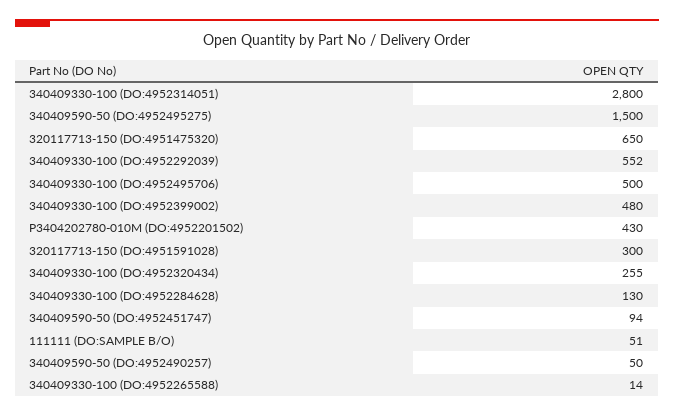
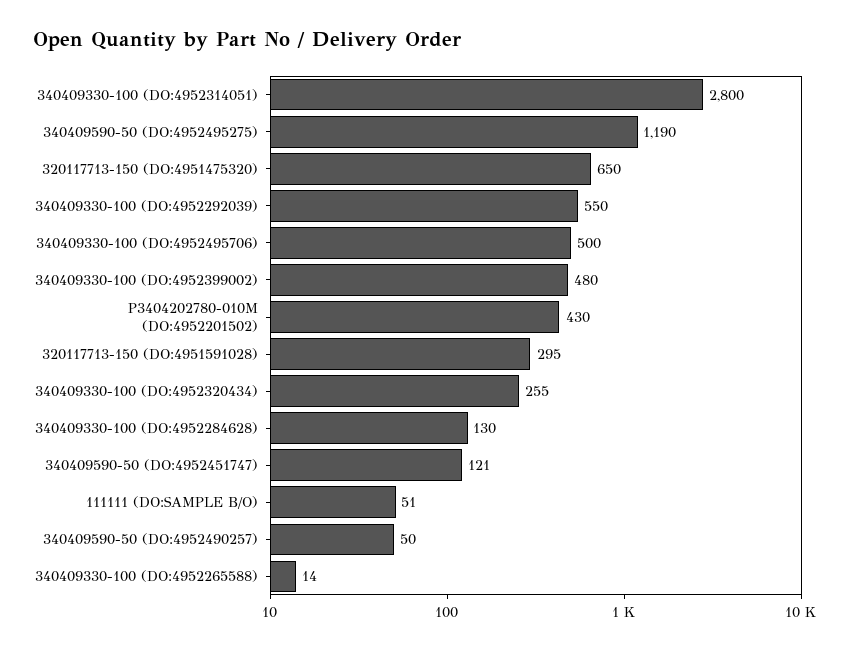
  {
    "340409330-100 (DO:4952314051)": 2800,
-   "340409590-50 (DO:4952495275)": 1500,
+   "340409590-50 (DO:4952495275)": 1190,
    "320117713-150 (DO:4951475320)": 650,
-   "340409330-100 (DO:4952292039)": 552,
+   "340409330-100 (DO:4952292039)": 550,
    "340409330-100 (DO:4952495706)": 500,
    "340409330-100 (DO:4952399002)": 480,
    "P3404202780-010M (DO:4952201502)": 430,
-   "320117713-150 (DO:4951591028)": 300,
+   "320117713-150 (DO:4951591028)": 295,
    "340409330-100 (DO:4952320434)": 255,
    "340409330-100 (DO:4952284628)": 130,
-   "340409590-50 (DO:4952451747)": 94,
+   "340409590-50 (DO:4952451747)": 121,
    "111111 (DO:SAMPLE B/O)": 51,
    "340409590-50 (DO:4952490257)": 50,
    "340409330-100 (DO:4952265588)": 14
  }

